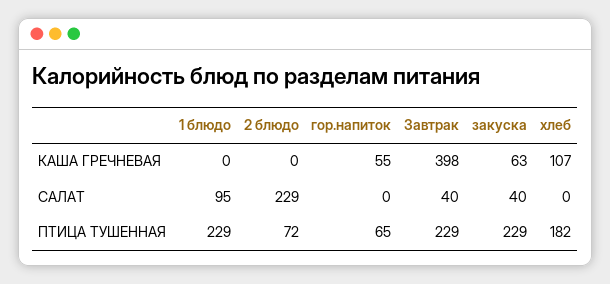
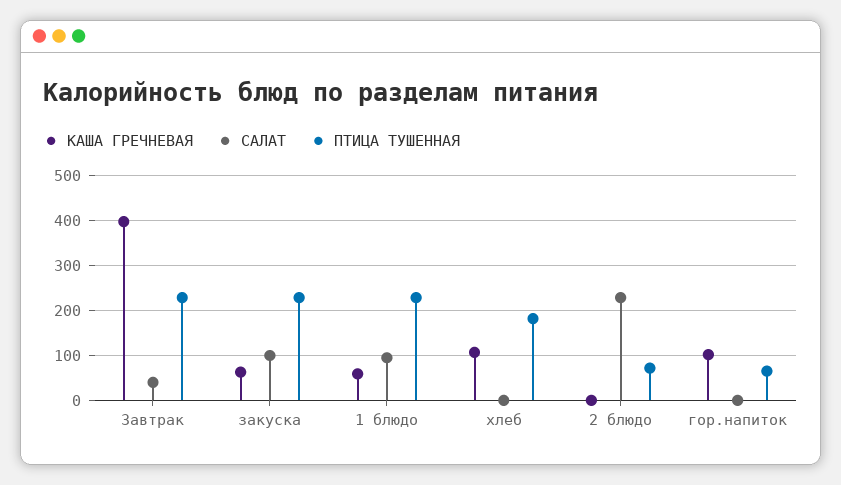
  {
    "КАША ГРЕЧНЕВАЯ": {
-     "1 блюдо": 0,
+     "1 блюдо": 60,
      "2 блюдо": 0,
-     "гор.напиток": 55,
+     "гор.напиток": 100,
      "Завтрак": 398,
      "закуска": 63,
      "хлеб": 107
    },
    "САЛАТ": {
      "1 блюдо": 95,
      "2 блюдо": 229,
      "гор.напиток": 0,
      "Завтрак": 40,
-     "закуска": 40,
+     "закуска": 100,
      "хлеб": 0
    },
    "ПТИЦА ТУШЕННАЯ": {
      "1 блюдо": 229,
      "2 блюдо": 72,
      "гор.напиток": 65,
      "Завтрак": 229,
      "закуска": 229,
      "хлеб": 182
    }
  }

